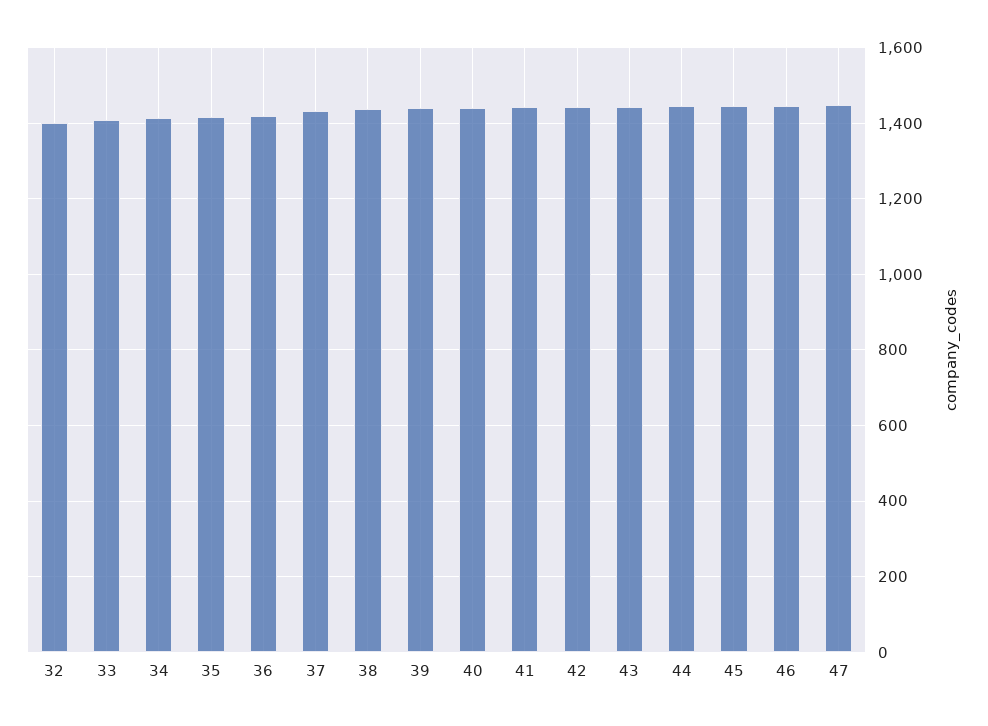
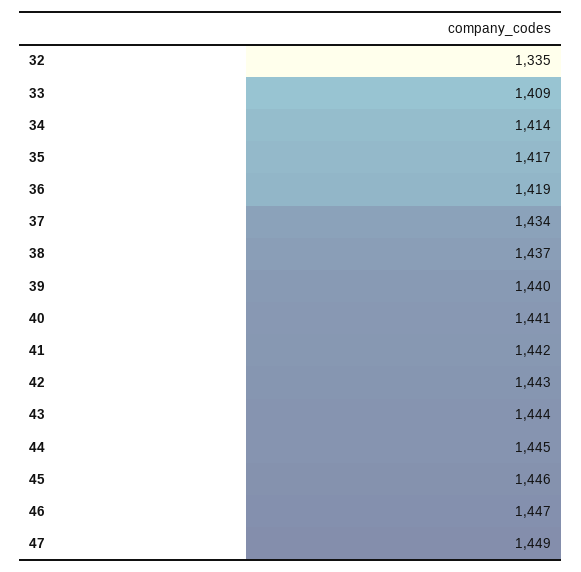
  {
-   "32": 1400,
+   "32": 1335,
    "33": 1409,
    "34": 1414,
    "35": 1417,
    "36": 1419,
    "37": 1434,
    "38": 1437,
    "39": 1440,
    "40": 1441,
    "41": 1442,
    "42": 1443,
    "43": 1444,
    "44": 1445,
    "45": 1446,
    "46": 1447,
    "47": 1449
  }

